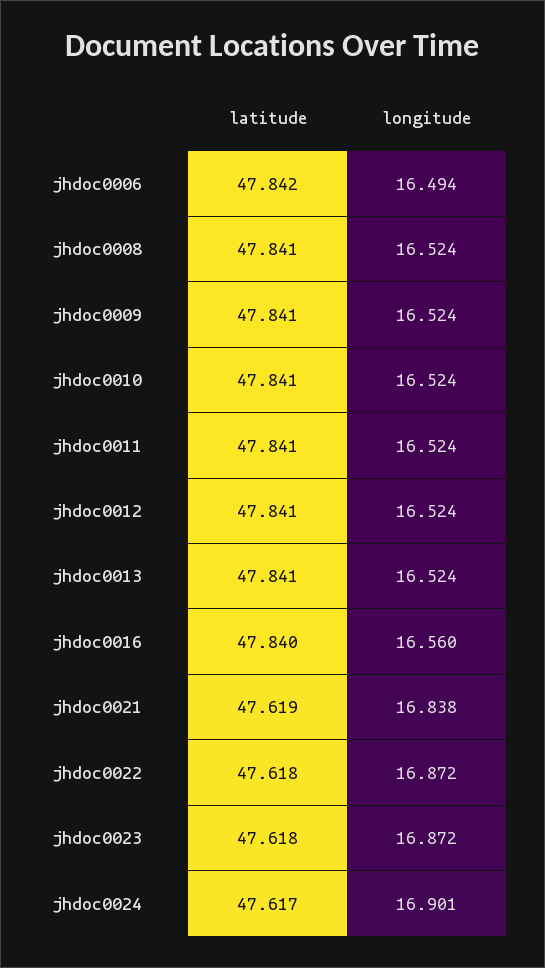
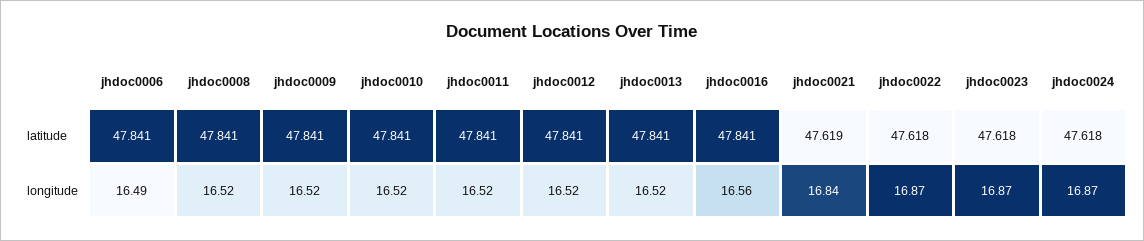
  {
    "latitude": {
-     "jhdoc0006": 47.842,
+     "jhdoc0006": 47.841,
      "jhdoc0008": 47.841,
      "jhdoc0009": 47.841,
      "jhdoc0010": 47.841,
      "jhdoc0011": 47.841,
      "jhdoc0012": 47.841,
      "jhdoc0013": 47.841,
-     "jhdoc0016": 47.84,
+     "jhdoc0016": 47.841,
      "jhdoc0021": 47.619,
      "jhdoc0022": 47.618,
      "jhdoc0023": 47.618,
-     "jhdoc0024": 47.617
+     "jhdoc0024": 47.618
    },
    "longitude": {
      "jhdoc0006": 16.494,
      "jhdoc0008": 16.524,
      "jhdoc0009": 16.524,
      "jhdoc0010": 16.524,
      "jhdoc0011": 16.524,
      "jhdoc0012": 16.524,
      "jhdoc0013": 16.524,
      "jhdoc0016": 16.56,
      "jhdoc0021": 16.838,
      "jhdoc0022": 16.872,
      "jhdoc0023": 16.872,
-     "jhdoc0024": 16.901
+     "jhdoc0024": 16.87
    }
  }

